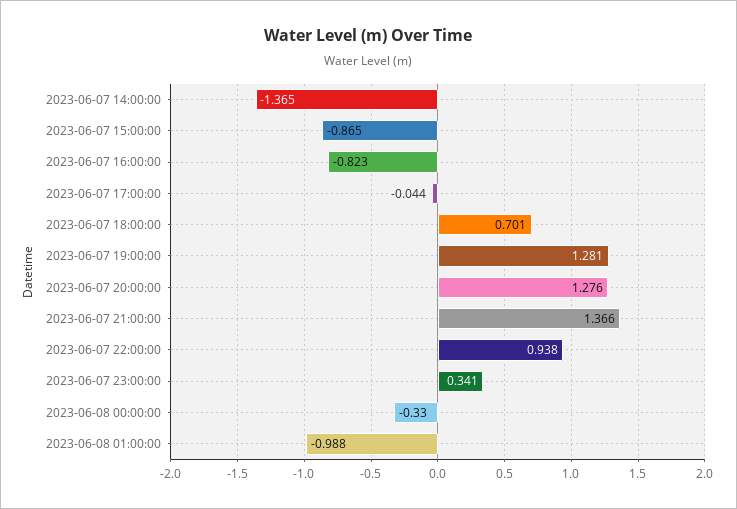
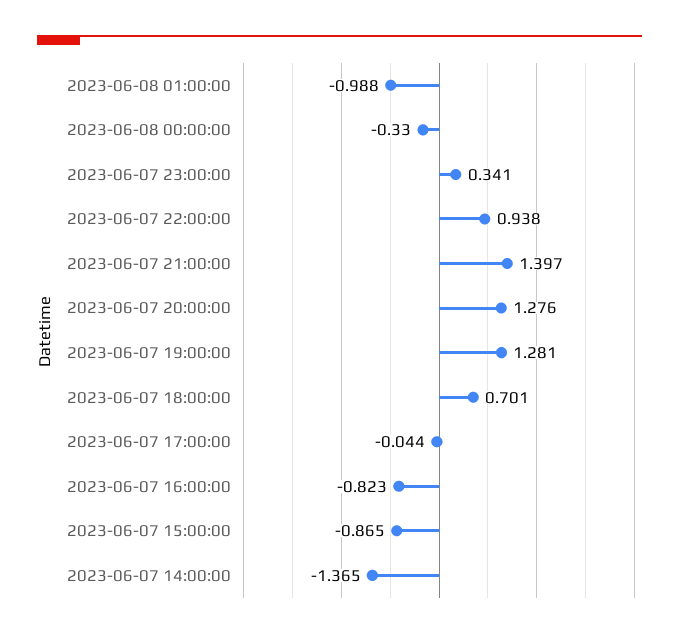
  {
    "2023-06-07 14:00:00": -1.365,
    "2023-06-07 15:00:00": -0.865,
    "2023-06-07 16:00:00": -0.823,
    "2023-06-07 17:00:00": -0.044,
    "2023-06-07 18:00:00": 0.701,
    "2023-06-07 19:00:00": 1.281,
    "2023-06-07 20:00:00": 1.276,
-   "2023-06-07 21:00:00": 1.366,
+   "2023-06-07 21:00:00": 1.397,
    "2023-06-07 22:00:00": 0.938,
    "2023-06-07 23:00:00": 0.341,
    "2023-06-08 00:00:00": -0.33,
    "2023-06-08 01:00:00": -0.988
  }

